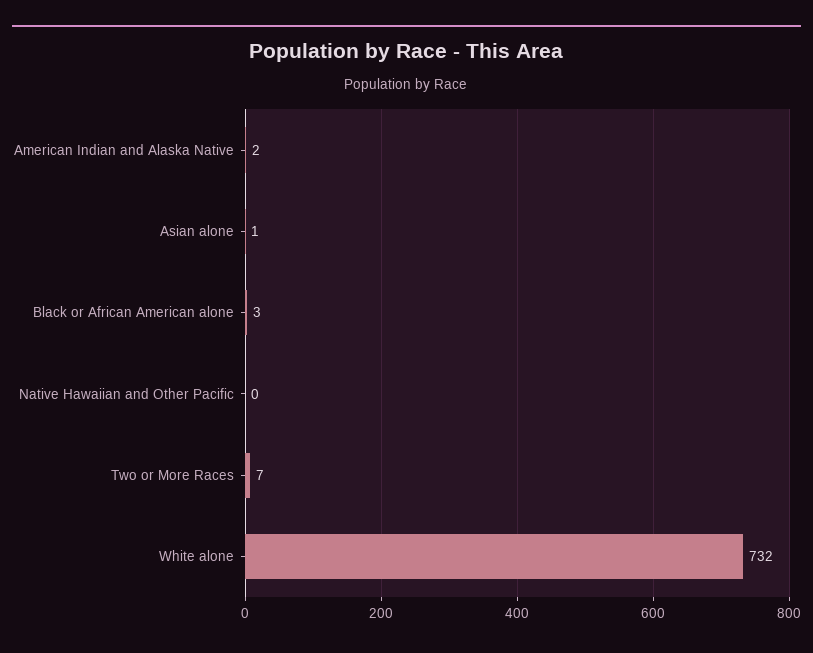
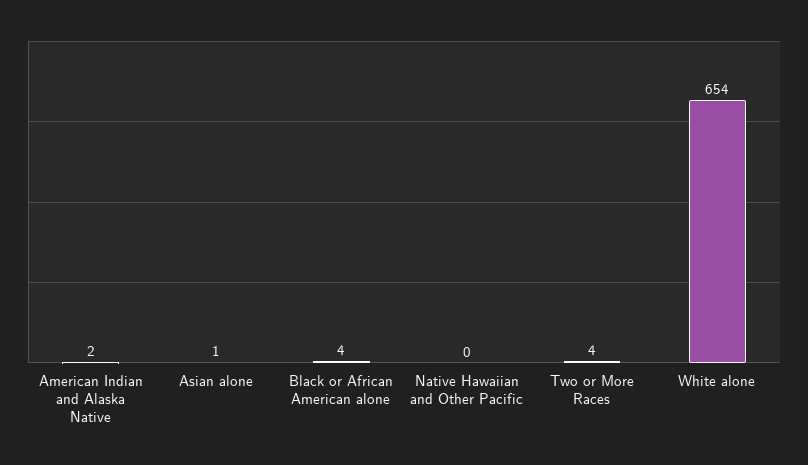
  {
    "American Indian and Alaska Native": 2,
    "Asian alone": 1,
-   "Black or African American alone": 3,
+   "Black or African American alone": 4,
    "Native Hawaiian and Other Pacific": 0,
-   "Two or More Races": 7,
+   "Two or More Races": 4,
-   "White alone": 732
+   "White alone": 654
  }

